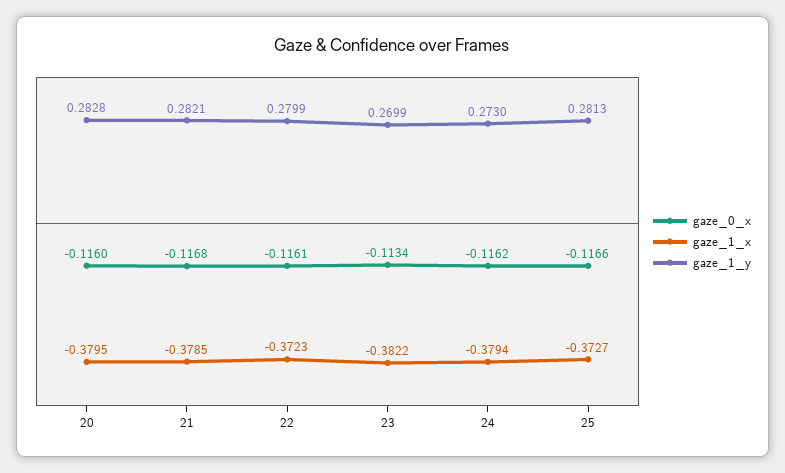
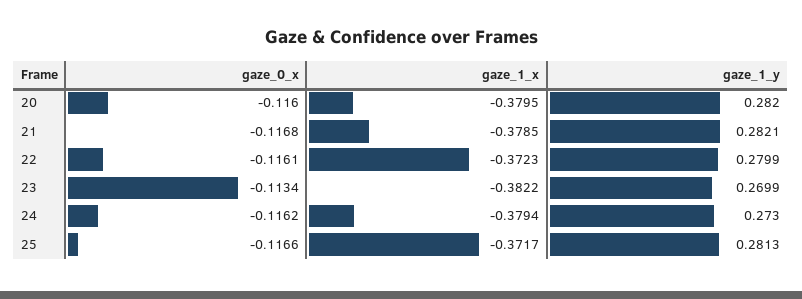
  {
    "gaze_0_x": {
      "20": -0.116,
      "21": -0.1168,
      "22": -0.1161,
      "23": -0.1134,
      "24": -0.1162,
      "25": -0.1166
    },
    "gaze_1_x": {
      "20": -0.3795,
      "21": -0.3785,
      "22": -0.3723,
      "23": -0.3822,
      "24": -0.3794,
-     "25": -0.3727
+     "25": -0.3717
    },
    "gaze_1_y": {
-     "20": 0.2828,
+     "20": 0.282,
      "21": 0.2821,
      "22": 0.2799,
      "23": 0.2699,
      "24": 0.273,
      "25": 0.2813
    }
  }

